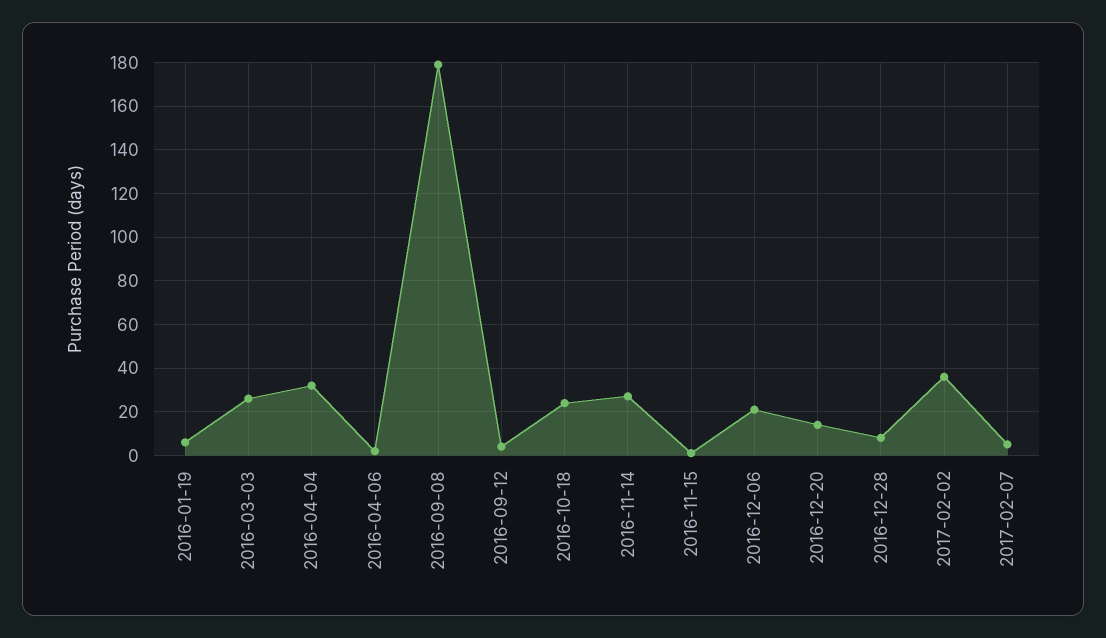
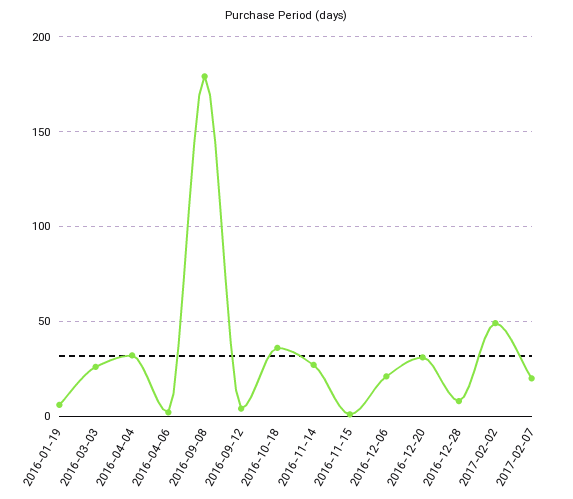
  {
    "2016-01-19": 5,
    "2016-03-03": 25,
    "2016-04-04": 30,
    "2016-04-06": 0,
    "2016-09-08": 180,
    "2016-09-12": 5,
-   "2016-10-18": 25,
+   "2016-10-18": 35,
    "2016-11-14": 25,
    "2016-11-15": 0,
    "2016-12-06": 20,
-   "2016-12-20": 15,
+   "2016-12-20": 30,
    "2016-12-28": 10,
-   "2017-02-02": 35,
+   "2017-02-02": 50,
-   "2017-02-07": 5
+   "2017-02-07": 20
  }

